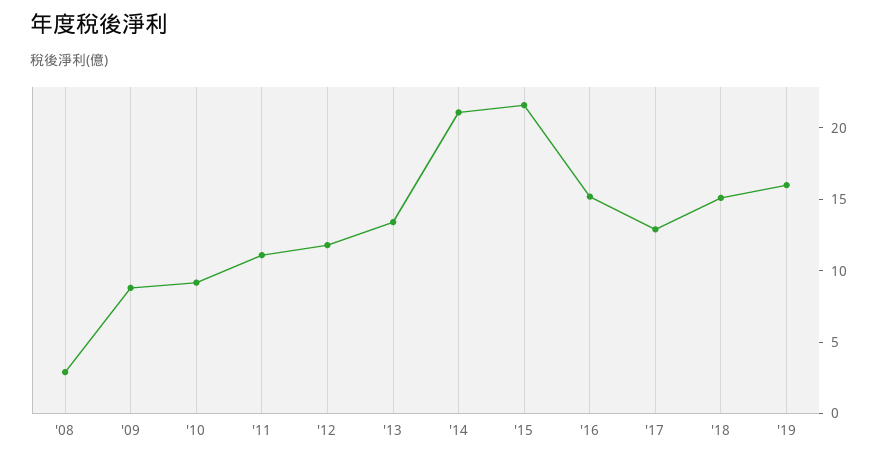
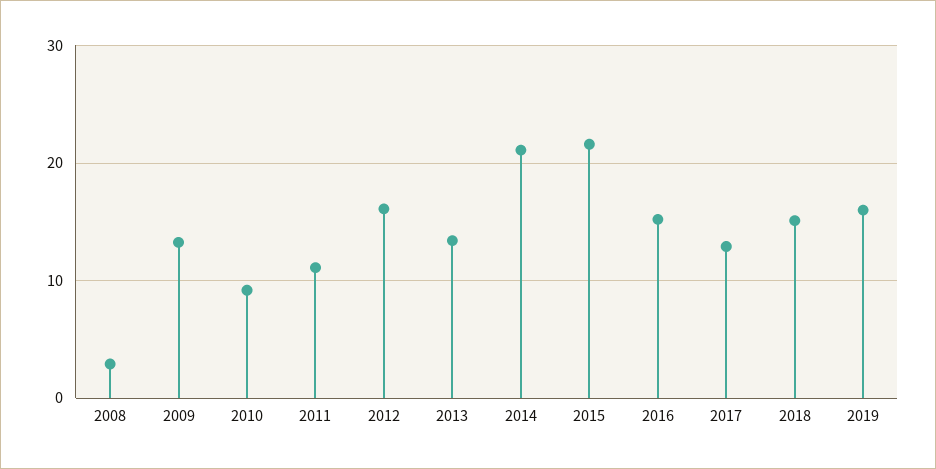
  {
    "'08": 3,
-   "'09": 9,
+   "'09": 13,
    "'10": 9,
    "'11": 11,
-   "'12": 12,
+   "'12": 16,
    "'13": 13,
    "'14": 21,
    "'15": 22,
    "'16": 15,
    "'17": 13,
    "'18": 15,
    "'19": 16
  }

